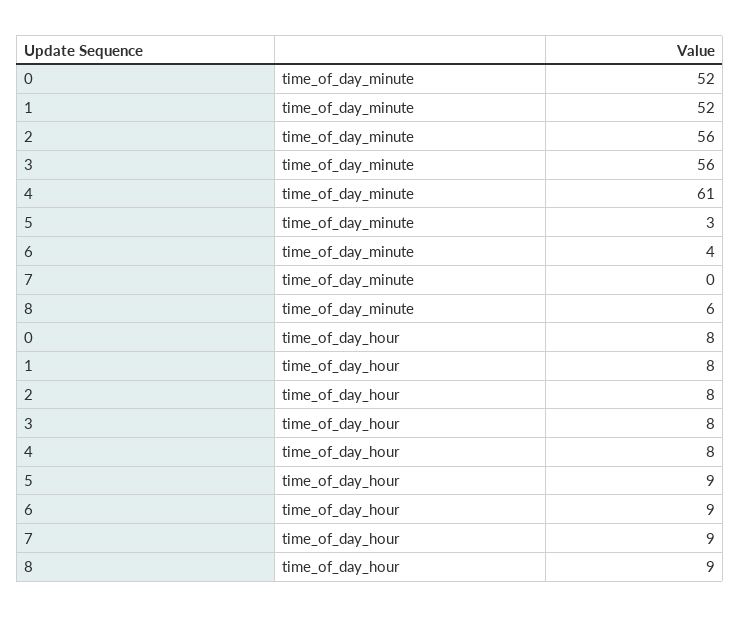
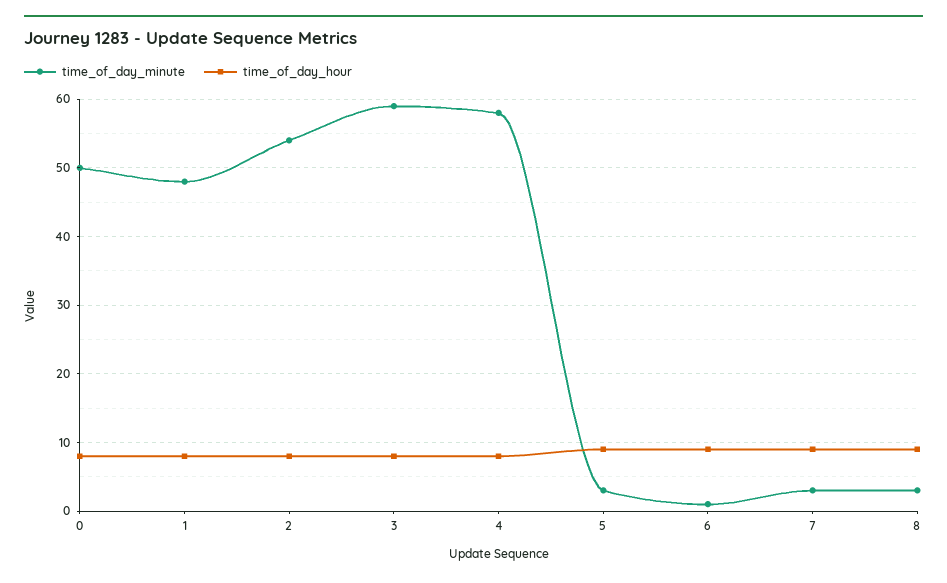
  {
    "time_of_day_minute": {
-     "0": 52,
+     "0": 50,
-     "1": 52,
+     "1": 48,
-     "2": 56,
+     "2": 54,
-     "3": 56,
+     "3": 59,
-     "4": 61,
+     "4": 58,
      "5": 3,
-     "6": 4,
+     "6": 1,
-     "7": 0,
+     "7": 3,
-     "8": 6
+     "8": 3
    },
    "time_of_day_hour": {
      "0": 8,
      "1": 8,
      "2": 8,
      "3": 8,
      "4": 8,
      "5": 9,
      "6": 9,
      "7": 9,
      "8": 9
    }
  }

